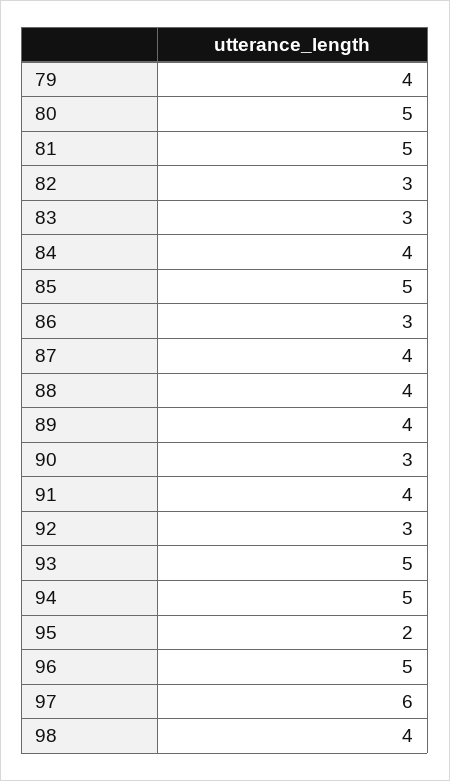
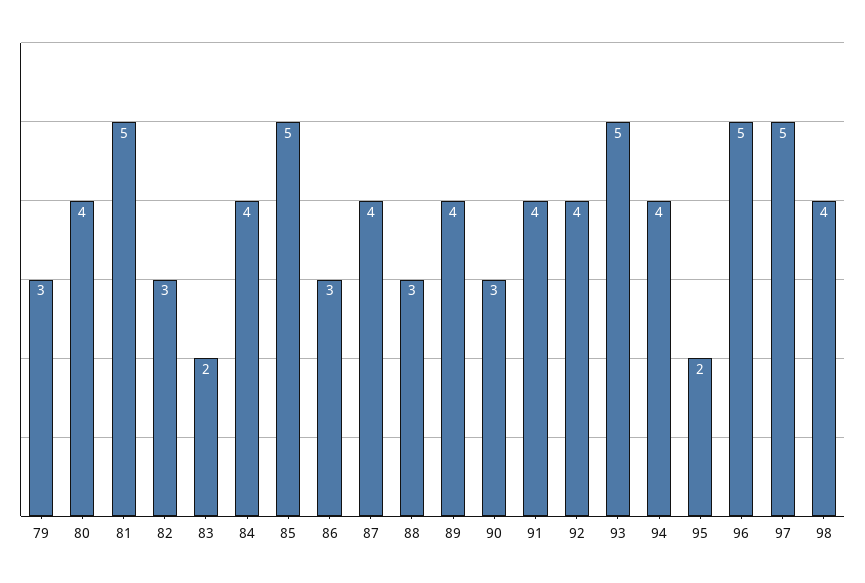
  {
-   "79": 4,
+   "79": 3,
-   "80": 5,
+   "80": 4,
    "81": 5,
    "82": 3,
-   "83": 3,
+   "83": 2,
    "84": 4,
    "85": 5,
    "86": 3,
    "87": 4,
-   "88": 4,
+   "88": 3,
    "89": 4,
    "90": 3,
    "91": 4,
-   "92": 3,
+   "92": 4,
    "93": 5,
-   "94": 5,
+   "94": 4,
    "95": 2,
    "96": 5,
-   "97": 6,
+   "97": 5,
    "98": 4
  }

